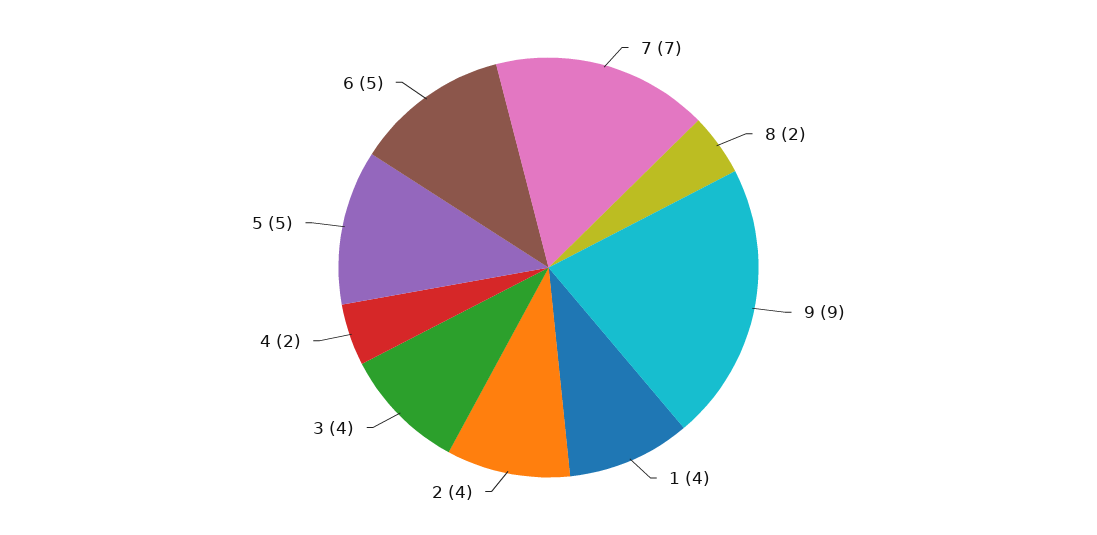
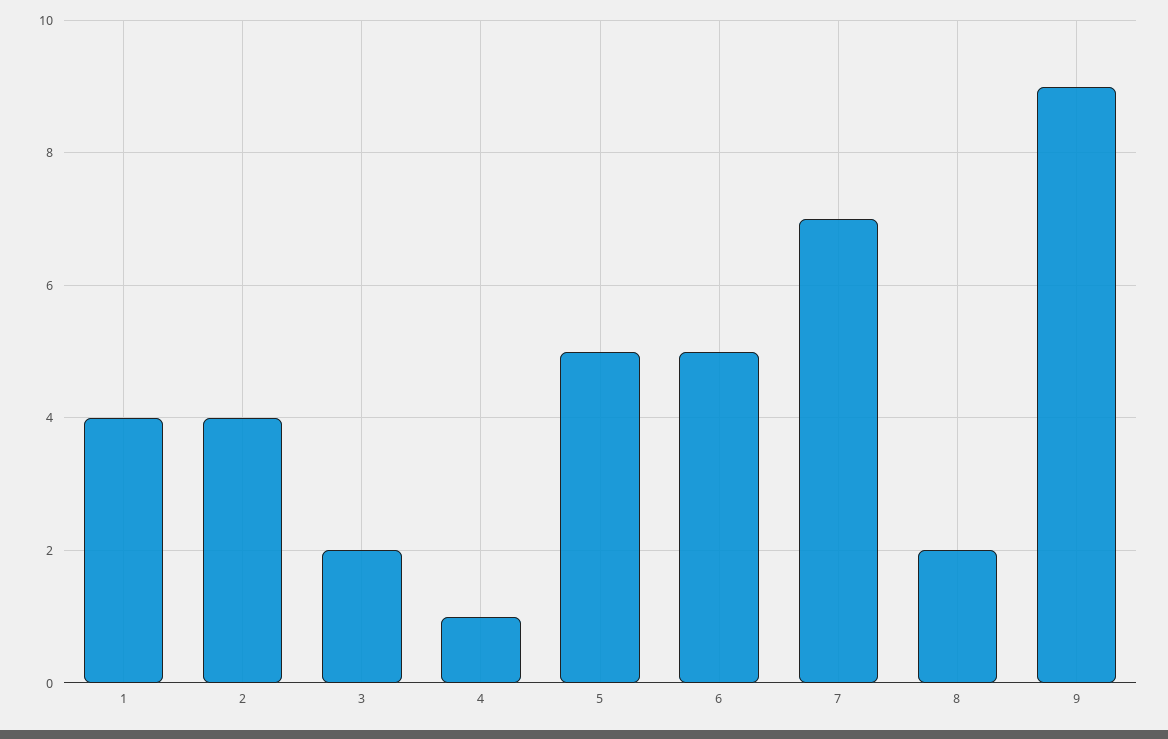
  {
    "7": 7,
    "8": 2,
    "9": 9,
    "1": 4,
    "2": 4,
-   "3": 4,
+   "3": 2,
-   "4": 2,
+   "4": 1,
    "5": 5,
    "6": 5
  }

